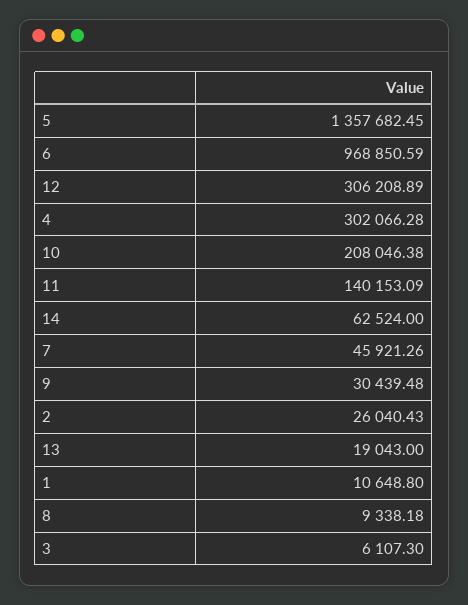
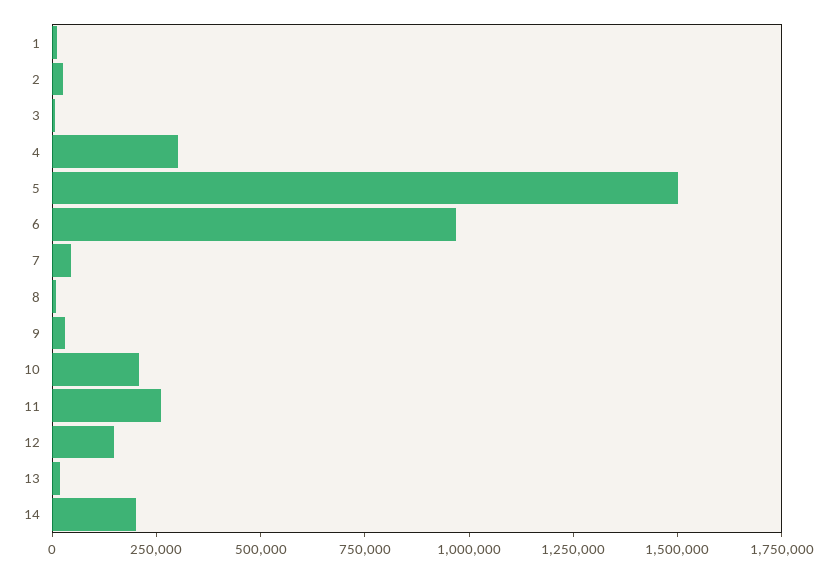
  {
-   "5": 1357682.45,
+   "5": 1500000,
    "6": 968850.59,
-   "12": 306208.89,
+   "12": 150000,
    "4": 302066.28,
    "10": 208046.38,
-   "11": 140153.09,
+   "11": 250000,
-   "14": 62524,
+   "14": 200000,
    "7": 45921.26,
    "9": 30439.48,
    "2": 26040.43,
    "13": 19043,
    "1": 10648.8,
    "8": 9338.18,
    "3": 6107.3
  }

